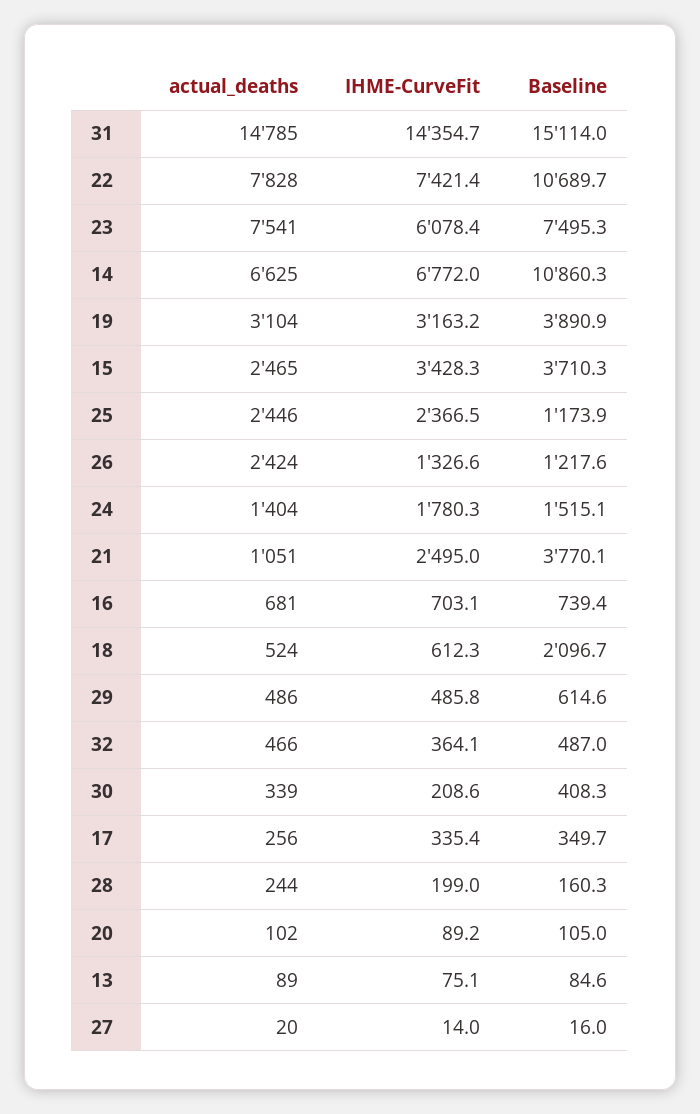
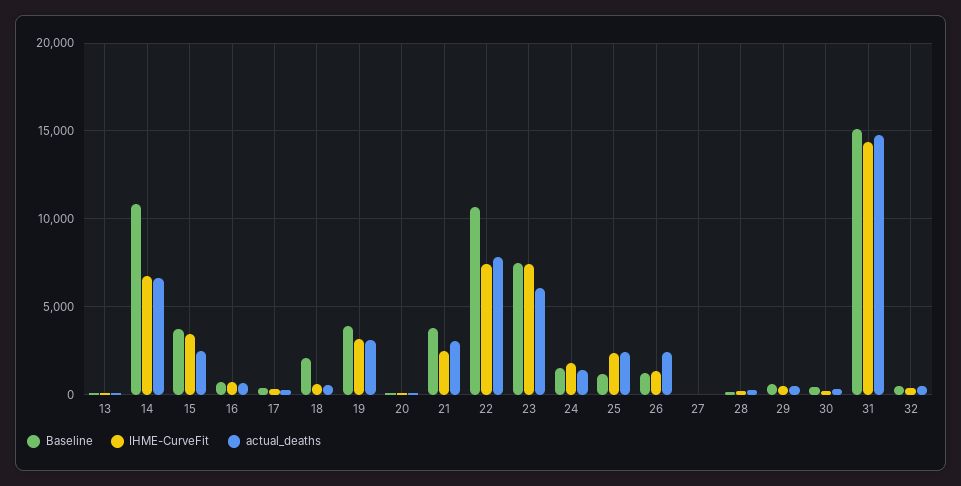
  {
    "actual_deaths": {
      "31": 14785,
      "22": 7828,
-     "23": 7541,
+     "23": 6000,
      "14": 6625,
      "19": 3104,
      "15": 2465,
      "25": 2446,
      "26": 2424,
      "24": 1404,
-     "21": 1051,
+     "21": 3000,
      "16": 681,
      "18": 524,
      "29": 486,
      "32": 466,
      "30": 339,
      "17": 256,
      "28": 244,
      "20": 102,
      "13": 89,
      "27": 20
    },
    "IHME-CurveFit": {
      "31": 14354.7,
      "22": 7421.4,
-     "23": 6078.4,
+     "23": 7500,
      "14": 6772,
      "19": 3163.2,
      "15": 3428.3,
      "25": 2366.5,
      "26": 1326.6,
      "24": 1780.3,
      "21": 2495,
      "16": 703.1,
      "18": 612.3,
      "29": 485.8,
      "32": 364.1,
      "30": 208.6,
      "17": 335.4,
      "28": 199,
      "20": 89.2,
      "13": 75.1,
      "27": 14
    },
    "Baseline": {
      "31": 15114,
      "22": 10689.7,
      "23": 7495.3,
      "14": 10860.3,
      "19": 3890.9,
      "15": 3710.3,
      "25": 1173.9,
      "26": 1217.6,
      "24": 1515.1,
      "21": 3770.1,
      "16": 739.4,
      "18": 2096.7,
      "29": 614.6,
      "32": 487,
      "30": 408.3,
      "17": 349.7,
      "28": 160.3,
      "20": 105,
      "13": 84.6,
      "27": 16
    }
  }

